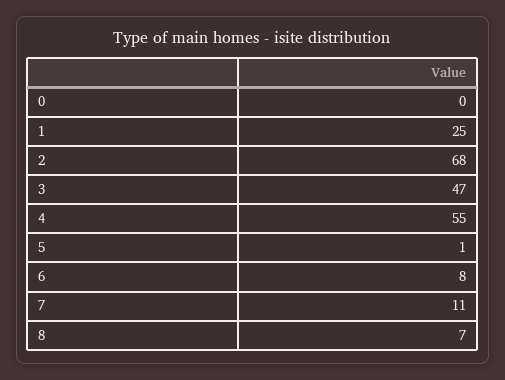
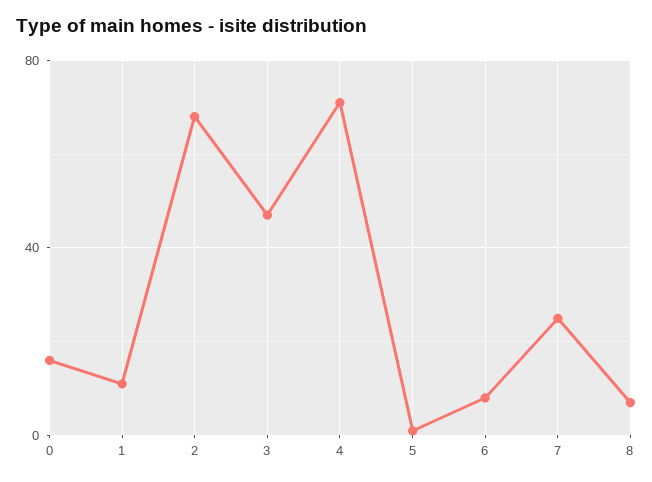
  {
-   "0": 0,
+   "0": 15,
-   "1": 25,
+   "1": 10,
    "2": 68,
    "3": 47,
-   "4": 55,
+   "4": 70,
    "5": 1,
    "6": 8,
-   "7": 11,
+   "7": 25,
    "8": 7
  }

